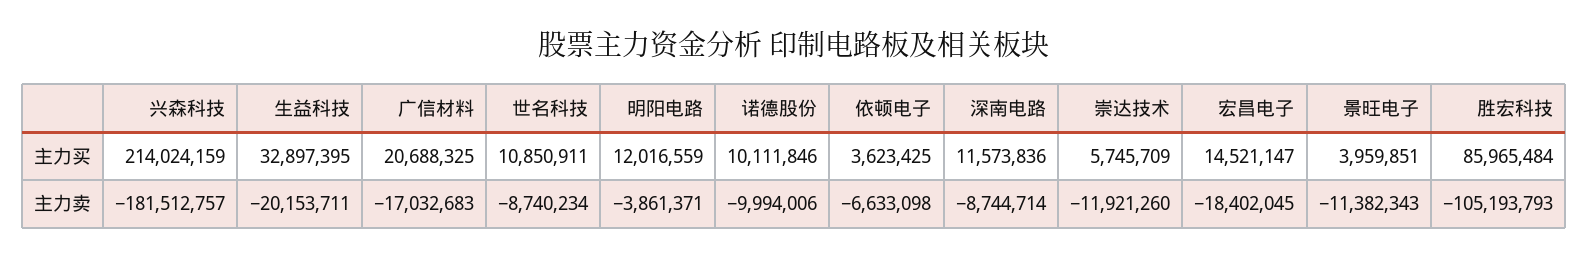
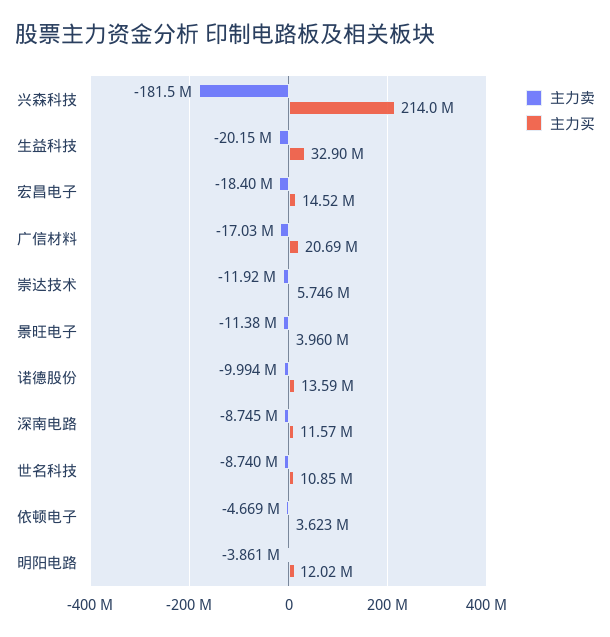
  {
    "主力买": {
      "兴森科技": 214024159,
      "生益科技": 32897395,
      "广信材料": 20688325,
      "世名科技": 10850911,
      "明阳电路": 12016559,
-     "诺德股份": 10111846,
+     "诺德股份": 13590000,
      "依顿电子": 3623425,
      "深南电路": 11573836,
      "崇达技术": 5745709,
      "宏昌电子": 14521147,
-     "景旺电子": 3959851,
+     "景旺电子": 3959851
-     "胜宏科技": 85965484
    },
    "主力卖": {
      "兴森科技": -181512757,
      "生益科技": -20153711,
      "广信材料": -17032683,
      "世名科技": -8740234,
      "明阳电路": -3861371,
      "诺德股份": -9994006,
-     "依顿电子": -6633098,
+     "依顿电子": -4669000,
      "深南电路": -8744714,
      "崇达技术": -11921260,
      "宏昌电子": -18402045,
-     "景旺电子": -11382343,
+     "景旺电子": -11382343
-     "胜宏科技": -105193793
    }
  }

